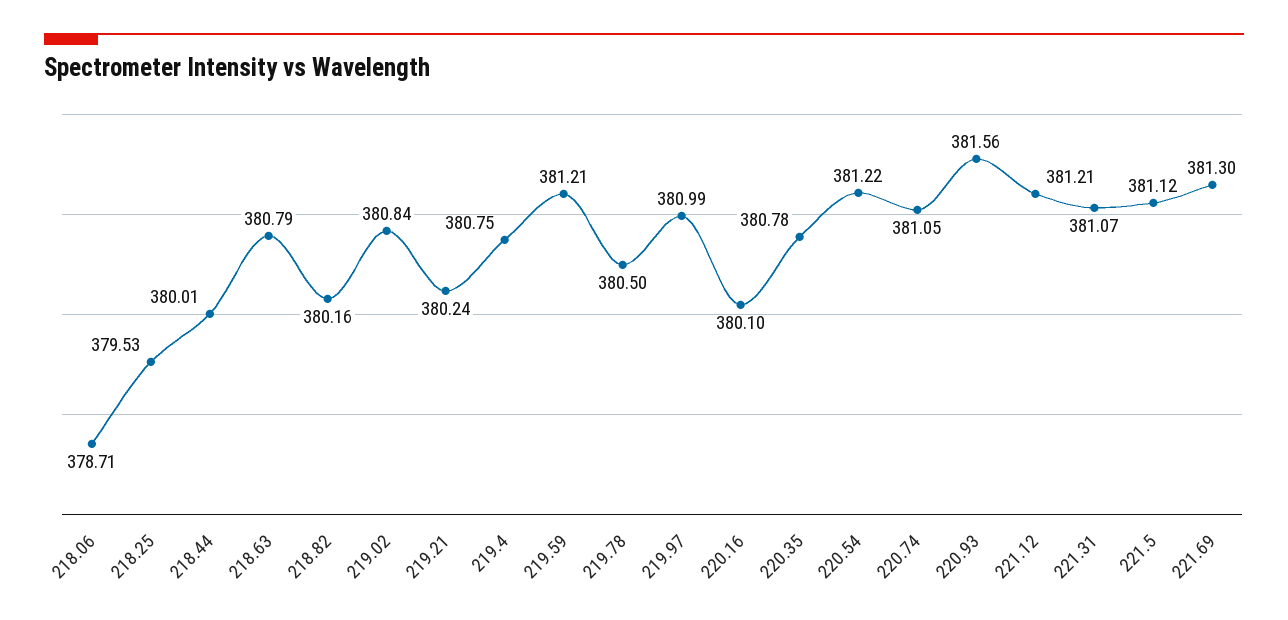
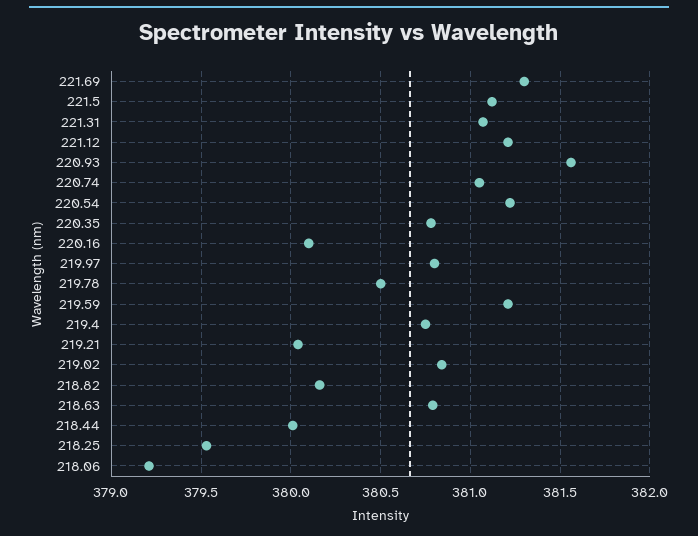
  {
-   "218.06": 378.71,
+   "218.06": 379.2,
    "218.25": 379.53,
    "218.44": 380.01,
    "218.63": 380.79,
    "218.82": 380.16,
    "219.02": 380.84,
-   "219.21": 380.24,
+   "219.21": 380.05,
    "219.4": 380.75,
    "219.59": 381.21,
    "219.78": 380.5,
-   "219.97": 380.99,
+   "219.97": 380.8,
    "220.16": 380.1,
    "220.35": 380.78,
    "220.54": 381.22,
    "220.74": 381.05,
    "220.93": 381.56,
    "221.12": 381.21,
    "221.31": 381.07,
    "221.5": 381.12,
    "221.69": 381.3
  }

